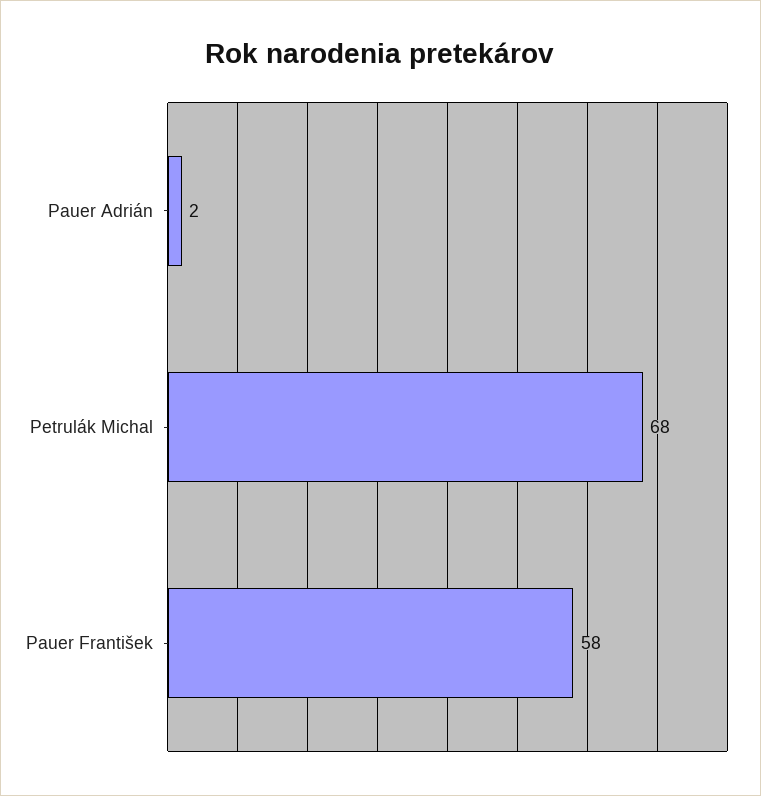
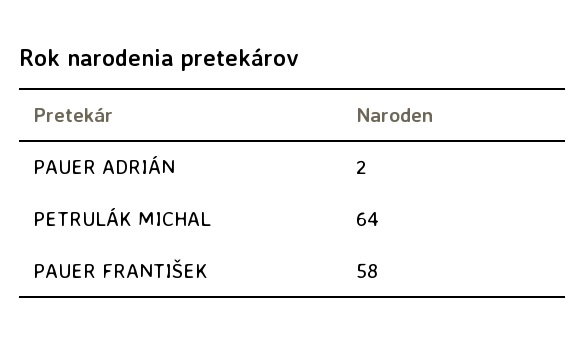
  {
    "Pauer Adrián": 2,
-   "Petrulák Michal": 68,
+   "Petrulák Michal": 64,
    "Pauer František": 58
  }

